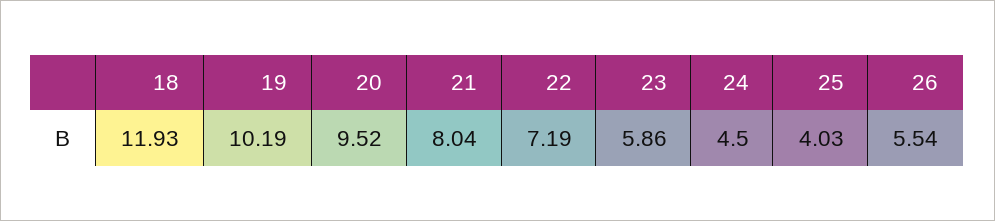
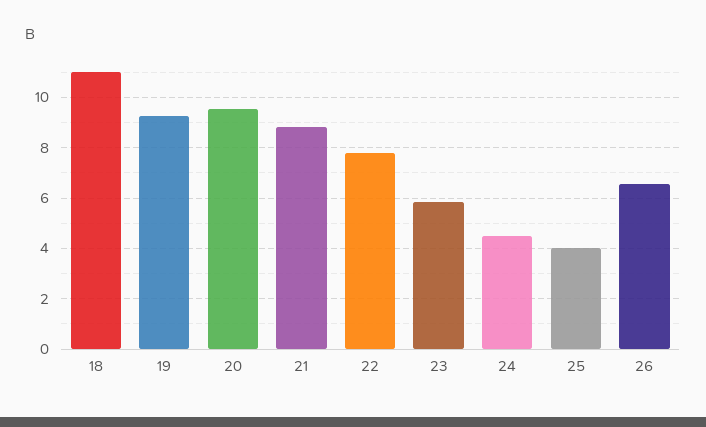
  {
-   "18": 11.93,
+   "18": 11,
-   "19": 10.19,
+   "19": 9.25,
    "20": 9.52,
-   "21": 8.04,
+   "21": 8.75,
-   "22": 7.19,
+   "22": 7.75,
    "23": 5.86,
    "24": 4.5,
    "25": 4.03,
-   "26": 5.54
+   "26": 6.5
  }

